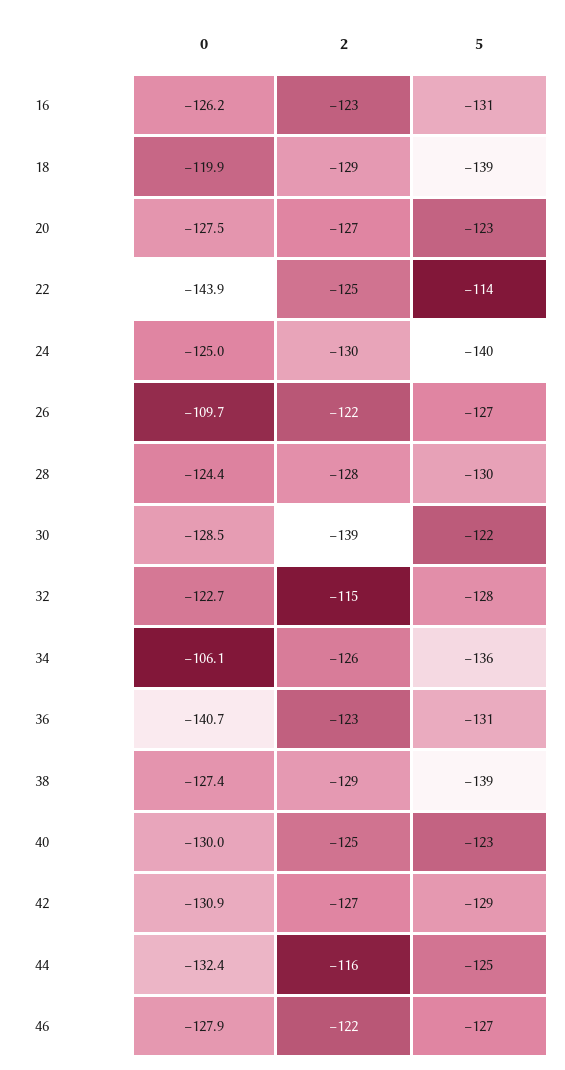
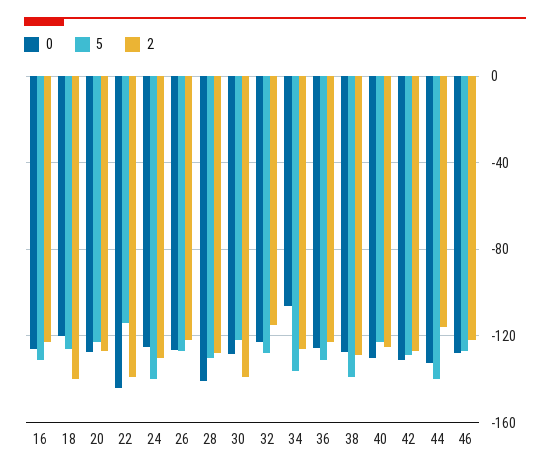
  {
    "0": {
      "16": -126.2,
      "18": -119.9,
      "20": -127.5,
      "22": -143.9,
      "24": -125,
-     "26": -109.7,
+     "26": -125,
-     "28": -124.4,
+     "28": -140,
      "30": -128.5,
      "32": -122.7,
      "34": -106.1,
-     "36": -140.7,
+     "36": -125,
      "38": -127.4,
      "40": -130,
      "42": -130.9,
      "44": -132.4,
      "46": -127.9
    },
    "2": {
      "16": -123,
-     "18": -129,
+     "18": -140,
      "20": -127,
-     "22": -125,
+     "22": -140,
      "24": -130,
      "26": -122,
      "28": -128,
      "30": -139,
      "32": -115,
      "34": -126,
      "36": -123,
      "38": -129,
      "40": -125,
      "42": -127,
      "44": -116,
      "46": -122
    },
    "5": {
      "16": -131,
-     "18": -139,
+     "18": -125,
      "20": -123,
      "22": -114,
      "24": -140,
      "26": -127,
      "28": -130,
      "30": -122,
      "32": -128,
      "34": -136,
      "36": -131,
      "38": -139,
      "40": -123,
      "42": -129,
-     "44": -125,
+     "44": -140,
      "46": -127
    }
  }

